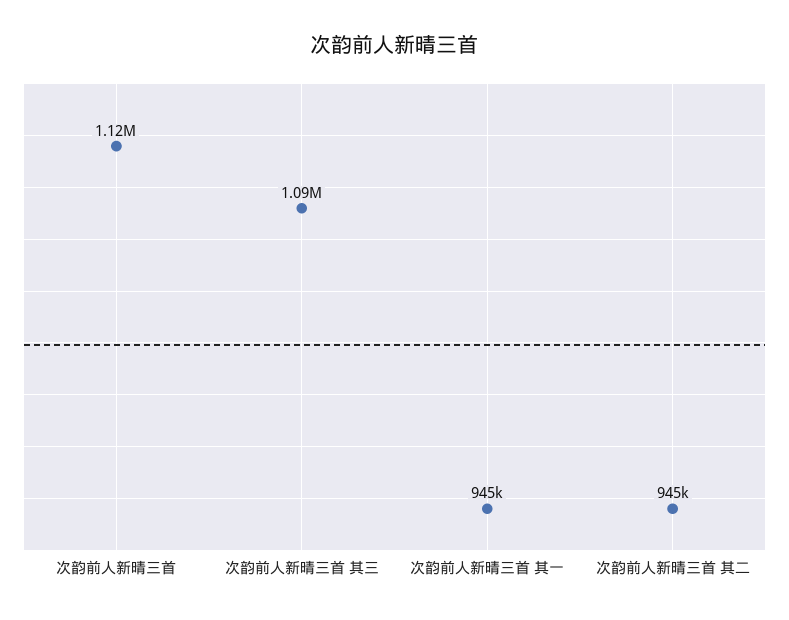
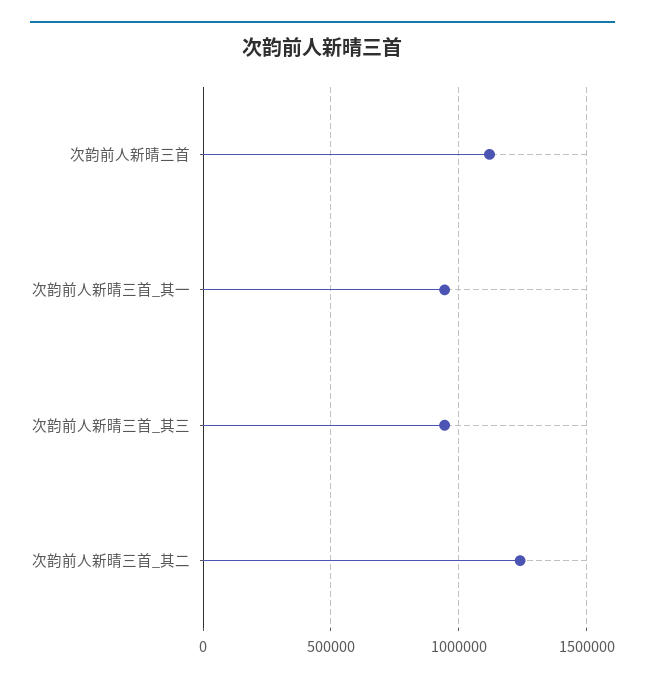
  {
    "次韵前人新晴三首": 1120000,
-   "次韵前人新晴三首 其三": 1090000,
+   "次韵前人新晴三首 其三": 950000,
    "次韵前人新晴三首 其一": 945000,
-   "次韵前人新晴三首 其二": 945000
+   "次韵前人新晴三首 其二": 1250000
  }

